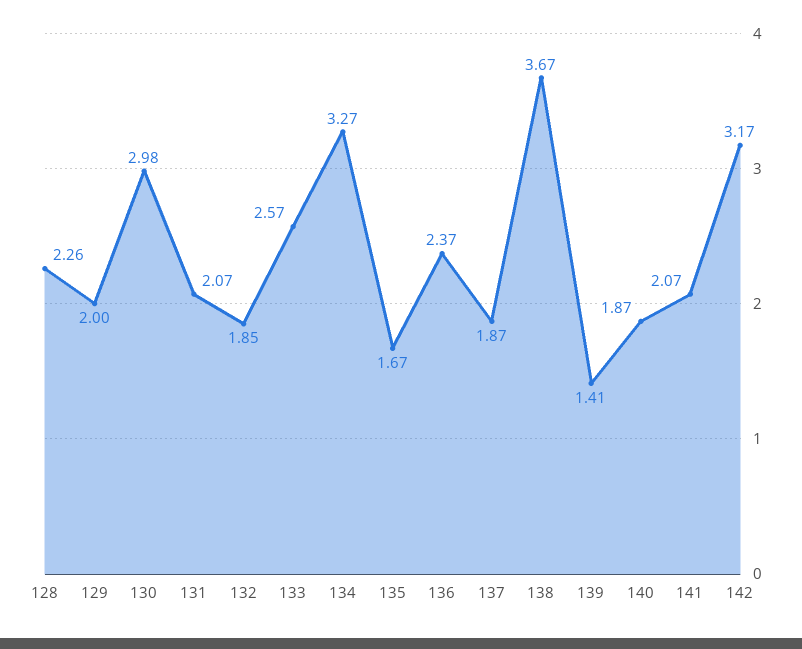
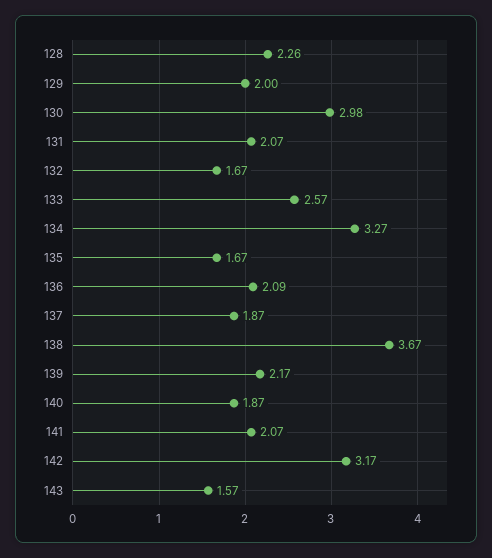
  {
    "128": 2.26,
    "129": 2,
    "130": 2.98,
    "131": 2.07,
-   "132": 1.85,
+   "132": 1.67,
    "133": 2.57,
    "134": 3.27,
    "135": 1.67,
-   "136": 2.37,
+   "136": 2.09,
    "137": 1.87,
    "138": 3.67,
-   "139": 1.41,
+   "139": 2.17,
    "140": 1.87,
    "141": 2.07,
-   "142": 3.17
+   "142": 3.17,
+   "143": 1.57
  }

